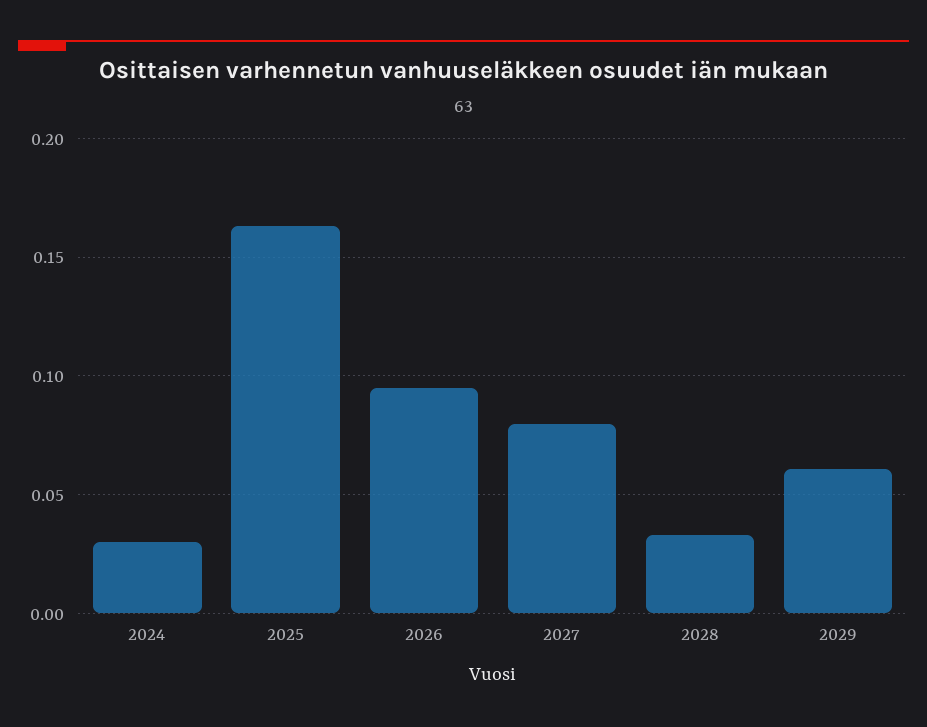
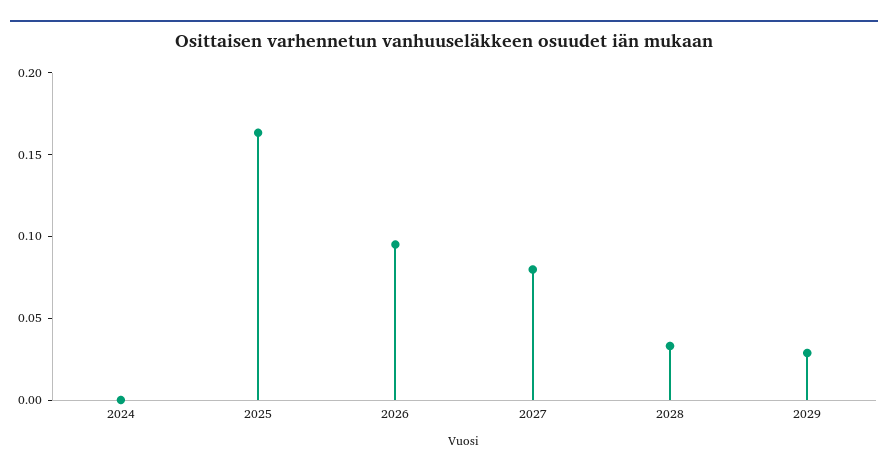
  {
-   "2024": 0.03,
+   "2024": 0,
    "2025": 0.165,
    "2026": 0.095,
    "2027": 0.08,
    "2028": 0.035,
-   "2029": 0.06
+   "2029": 0.03
  }

